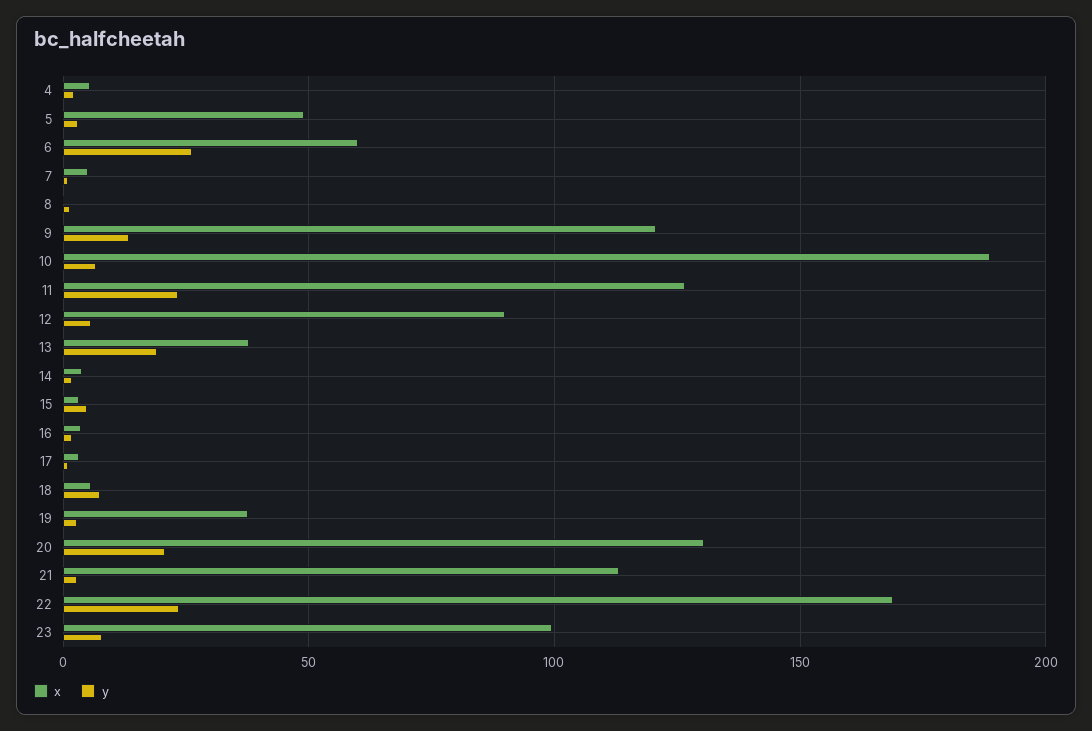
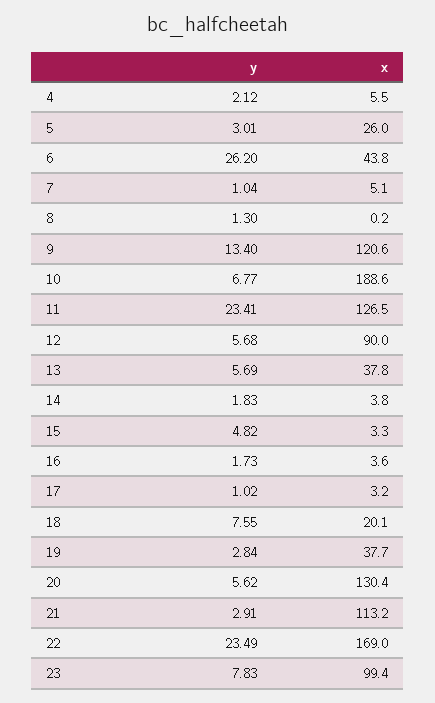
  {
    "x": {
      "4": 5.5,
-     "5": 50,
+     "5": 26,
-     "6": 60,
+     "6": 43.8,
      "7": 5.1,
      "8": 0.2,
      "9": 120.6,
      "10": 188.6,
      "11": 126.5,
      "12": 90,
      "13": 37.8,
      "14": 3.8,
      "15": 3.3,
      "16": 3.6,
      "17": 3.2,
-     "18": 5,
+     "18": 20.1,
      "19": 37.7,
      "20": 130.4,
      "21": 113.2,
      "22": 169,
      "23": 99.4
    },
    "y": {
      "4": 2.12,
      "5": 3.01,
      "6": 26.2,
      "7": 1.04,
      "8": 1.3,
      "9": 13.4,
      "10": 6.77,
      "11": 23.41,
      "12": 5.68,
-     "13": 20,
+     "13": 5.69,
      "14": 1.83,
      "15": 4.82,
      "16": 1.73,
      "17": 1.02,
      "18": 7.55,
      "19": 2.84,
-     "20": 20,
+     "20": 5.62,
      "21": 2.91,
      "22": 23.49,
      "23": 7.83
    }
  }

